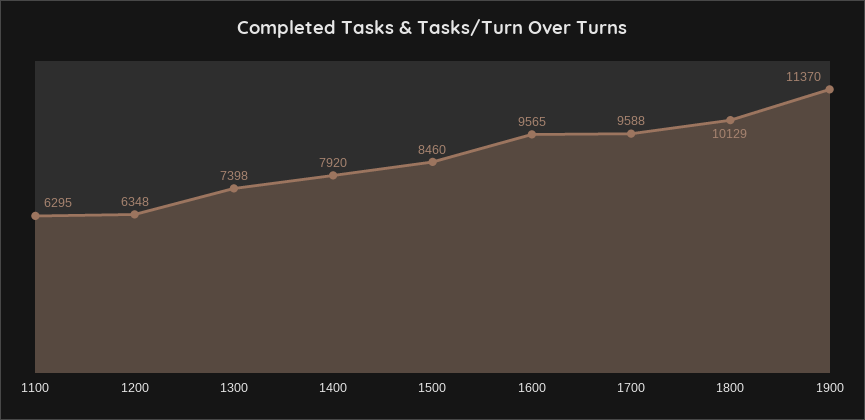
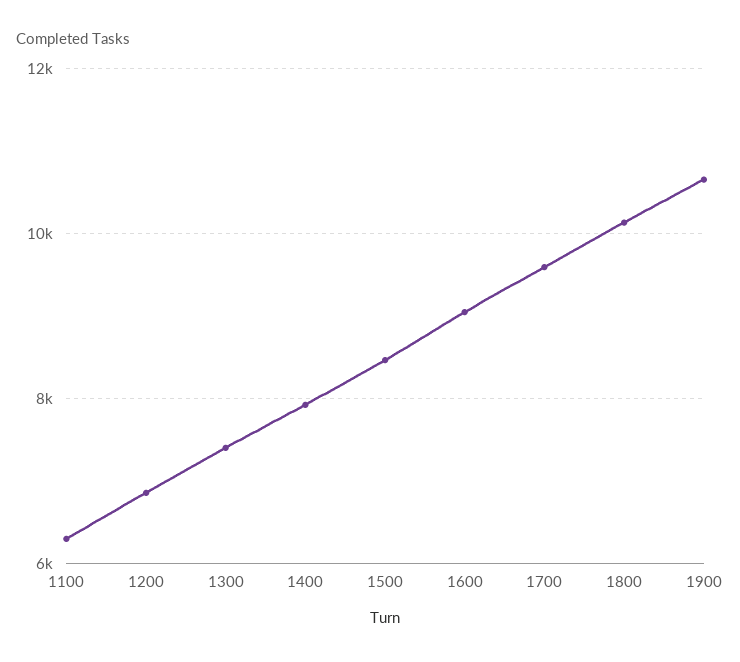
  {
    "1100": 6295,
-   "1200": 6348,
+   "1200": 6800,
    "1300": 7398,
    "1400": 7920,
    "1500": 8460,
-   "1600": 9565,
+   "1600": 9000,
    "1700": 9588,
    "1800": 10129,
-   "1900": 11370
+   "1900": 10600
  }

